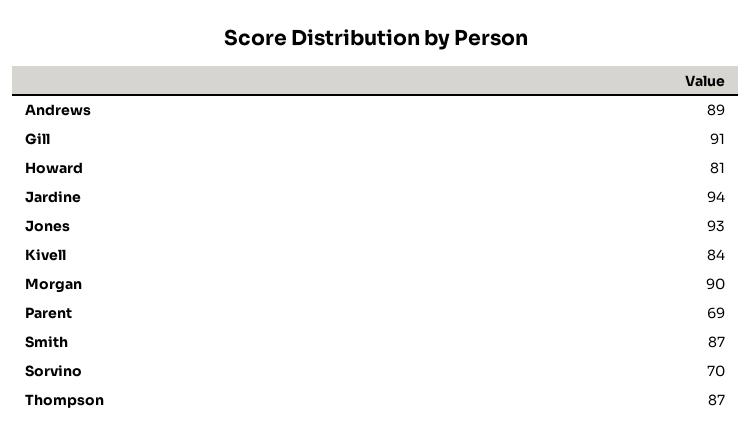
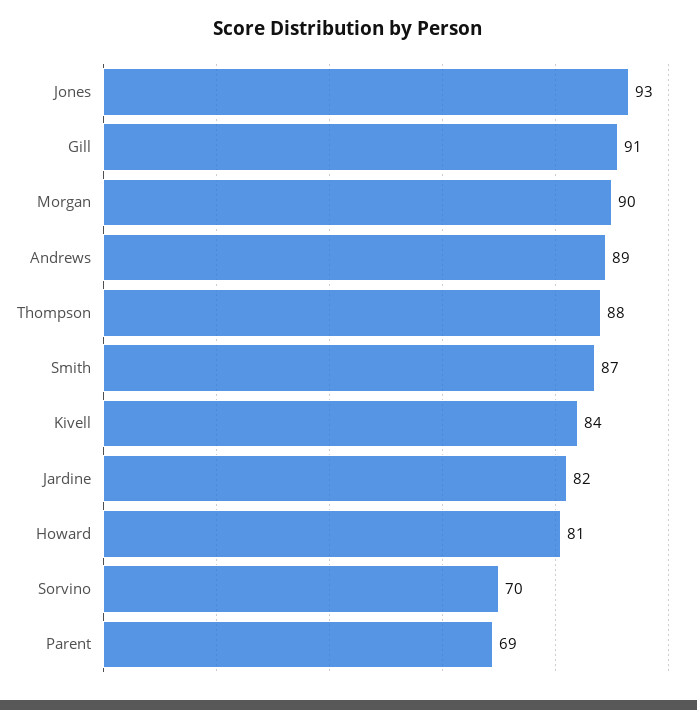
  {
    "Andrews": 89,
    "Gill": 91,
    "Howard": 81,
-   "Jardine": 94,
+   "Jardine": 82,
    "Jones": 93,
    "Kivell": 84,
    "Morgan": 90,
    "Parent": 69,
    "Smith": 87,
    "Sorvino": 70,
-   "Thompson": 87
+   "Thompson": 88
  }

